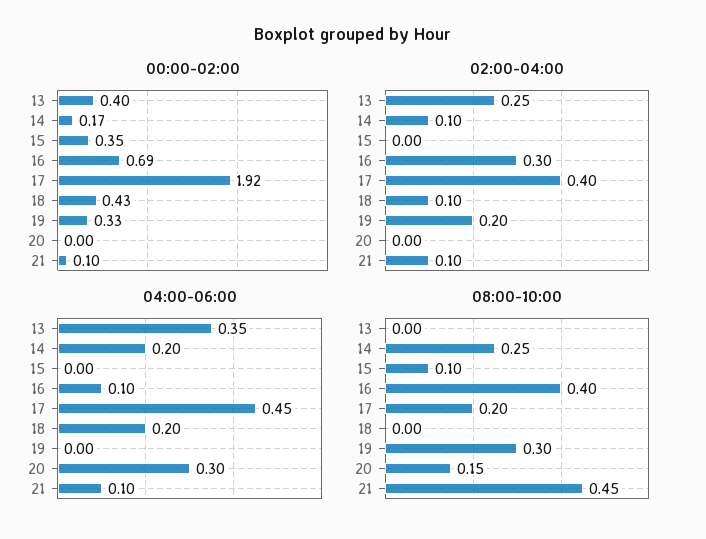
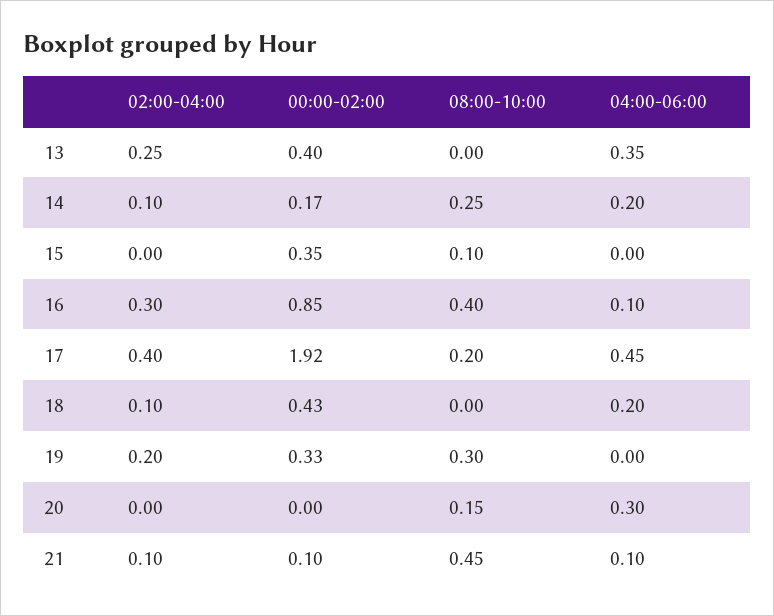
  {
    "00:00-02:00": {
      "13": 0.4,
      "14": 0.17,
      "15": 0.35,
-     "16": 0.69,
+     "16": 0.85,
      "17": 1.92,
      "18": 0.43,
      "19": 0.33,
      "20": 0,
      "21": 0.1
    },
    "02:00-04:00": {
      "13": 0.25,
      "14": 0.1,
      "15": 0,
      "16": 0.3,
      "17": 0.4,
      "18": 0.1,
      "19": 0.2,
      "20": 0,
      "21": 0.1
    },
    "04:00-06:00": {
      "13": 0.35,
      "14": 0.2,
      "15": 0,
      "16": 0.1,
      "17": 0.45,
      "18": 0.2,
      "19": 0,
      "20": 0.3,
      "21": 0.1
    },
    "08:00-10:00": {
      "13": 0,
      "14": 0.25,
      "15": 0.1,
      "16": 0.4,
      "17": 0.2,
      "18": 0,
      "19": 0.3,
      "20": 0.15,
      "21": 0.45
    }
  }

